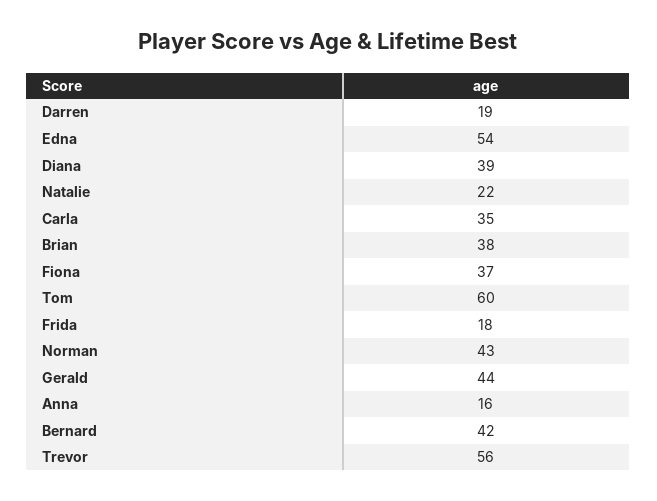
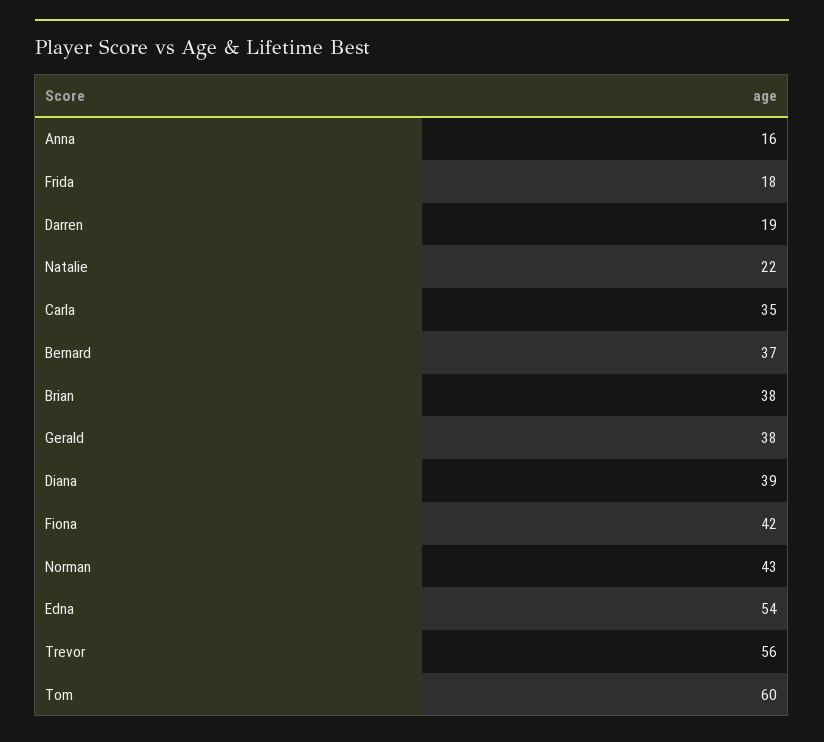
  {
    "Darren": 19,
    "Edna": 54,
    "Diana": 39,
    "Natalie": 22,
    "Carla": 35,
    "Brian": 38,
-   "Fiona": 37,
+   "Fiona": 42,
    "Tom": 60,
    "Frida": 18,
    "Norman": 43,
-   "Gerald": 44,
+   "Gerald": 38,
    "Anna": 16,
-   "Bernard": 42,
+   "Bernard": 37,
    "Trevor": 56
  }

